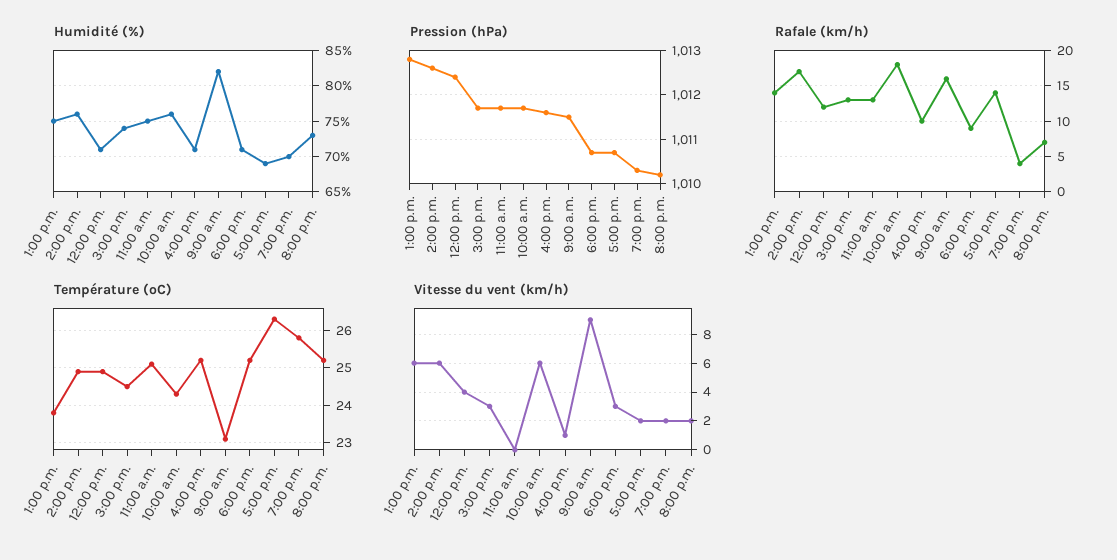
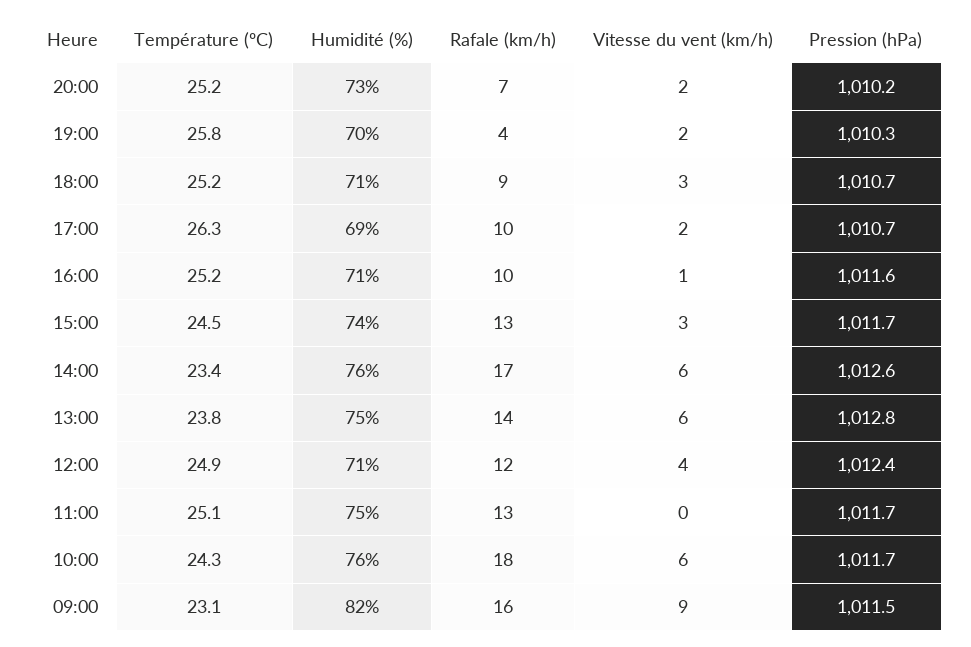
  {
    "Humidité (%)": {
      "1:00 p.m.": 75,
      "2:00 p.m.": 76,
      "12:00 p.m.": 71,
      "3:00 p.m.": 74,
      "11:00 a.m.": 75,
      "10:00 a.m.": 76,
      "4:00 p.m.": 71,
      "9:00 a.m.": 82,
      "6:00 p.m.": 71,
      "5:00 p.m.": 69,
      "7:00 p.m.": 70,
      "8:00 p.m.": 73
    },
    "Pression (hPa)": {
      "1:00 p.m.": 1012.8,
      "2:00 p.m.": 1012.6,
      "12:00 p.m.": 1012.4,
      "3:00 p.m.": 1011.7,
      "11:00 a.m.": 1011.7,
      "10:00 a.m.": 1011.7,
      "4:00 p.m.": 1011.6,
      "9:00 a.m.": 1011.5,
      "6:00 p.m.": 1010.7,
      "5:00 p.m.": 1010.7,
      "7:00 p.m.": 1010.3,
      "8:00 p.m.": 1010.2
    },
    "Rafale (km/h)": {
      "1:00 p.m.": 14,
      "2:00 p.m.": 17,
      "12:00 p.m.": 12,
      "3:00 p.m.": 13,
      "11:00 a.m.": 13,
      "10:00 a.m.": 18,
      "4:00 p.m.": 10,
      "9:00 a.m.": 16,
      "6:00 p.m.": 9,
-     "5:00 p.m.": 14,
+     "5:00 p.m.": 10,
      "7:00 p.m.": 4,
      "8:00 p.m.": 7
    },
    "Température (ºC)": {
      "1:00 p.m.": 23.8,
-     "2:00 p.m.": 25,
+     "2:00 p.m.": 23.4,
      "12:00 p.m.": 24.9,
      "3:00 p.m.": 24.5,
      "11:00 a.m.": 25.1,
      "10:00 a.m.": 24.3,
      "4:00 p.m.": 25.2,
      "9:00 a.m.": 23.1,
      "6:00 p.m.": 25.2,
      "5:00 p.m.": 26.3,
      "7:00 p.m.": 25.8,
      "8:00 p.m.": 25.2
    },
    "Vitesse du vent (km/h)": {
      "1:00 p.m.": 6,
      "2:00 p.m.": 6,
      "12:00 p.m.": 4,
      "3:00 p.m.": 3,
      "11:00 a.m.": 0,
      "10:00 a.m.": 6,
      "4:00 p.m.": 1,
      "9:00 a.m.": 9,
      "6:00 p.m.": 3,
      "5:00 p.m.": 2,
      "7:00 p.m.": 2,
      "8:00 p.m.": 2
    }
  }

